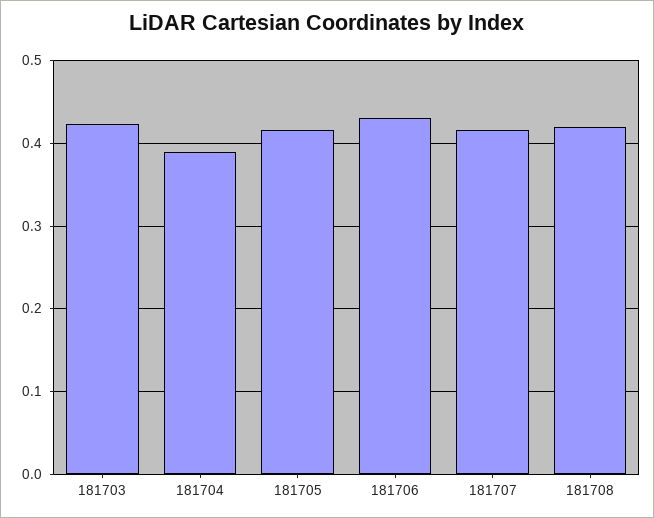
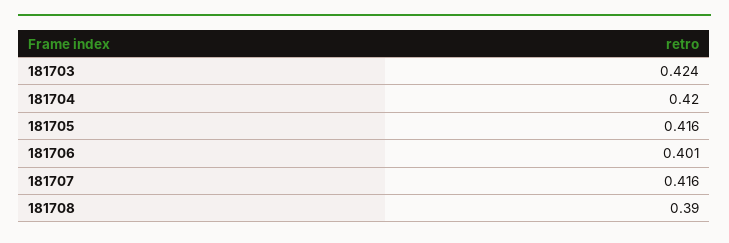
  {
    "181703": 0.424,
-   "181704": 0.39,
+   "181704": 0.42,
    "181705": 0.416,
-   "181706": 0.43,
+   "181706": 0.401,
    "181707": 0.416,
-   "181708": 0.42
+   "181708": 0.39
  }

